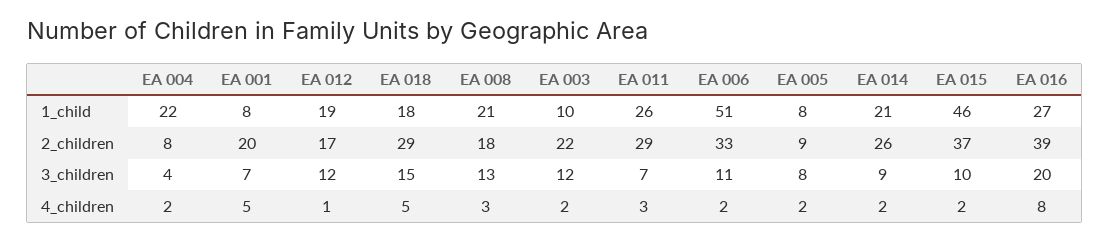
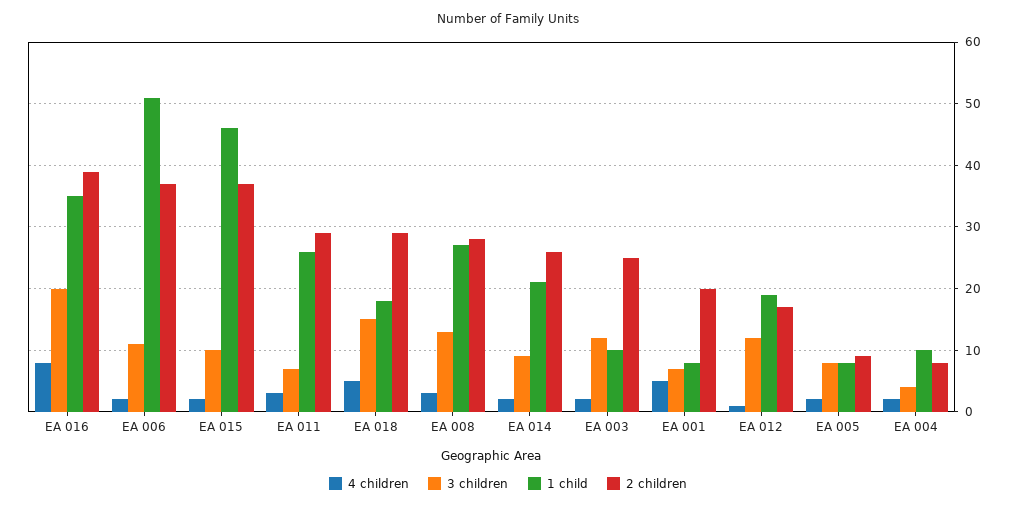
  {
    "1_child": {
-     "EA 004": 22,
+     "EA 004": 10,
      "EA 001": 8,
      "EA 012": 19,
      "EA 018": 18,
-     "EA 008": 21,
+     "EA 008": 27,
      "EA 003": 10,
      "EA 011": 26,
      "EA 006": 51,
      "EA 005": 8,
      "EA 014": 21,
      "EA 015": 46,
-     "EA 016": 27
+     "EA 016": 35
    },
    "2_children": {
      "EA 004": 8,
      "EA 001": 20,
      "EA 012": 17,
      "EA 018": 29,
-     "EA 008": 18,
+     "EA 008": 28,
-     "EA 003": 22,
+     "EA 003": 25,
      "EA 011": 29,
-     "EA 006": 33,
+     "EA 006": 37,
      "EA 005": 9,
      "EA 014": 26,
      "EA 015": 37,
      "EA 016": 39
    },
    "3_children": {
      "EA 004": 4,
      "EA 001": 7,
      "EA 012": 12,
      "EA 018": 15,
      "EA 008": 13,
      "EA 003": 12,
      "EA 011": 7,
      "EA 006": 11,
      "EA 005": 8,
      "EA 014": 9,
      "EA 015": 10,
      "EA 016": 20
    },
    "4_children": {
      "EA 004": 2,
      "EA 001": 5,
      "EA 012": 1,
      "EA 018": 5,
      "EA 008": 3,
      "EA 003": 2,
      "EA 011": 3,
      "EA 006": 2,
      "EA 005": 2,
      "EA 014": 2,
      "EA 015": 2,
      "EA 016": 8
    }
  }

